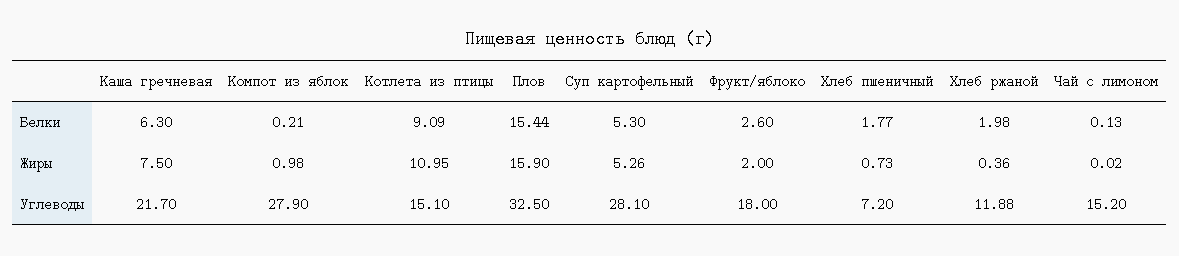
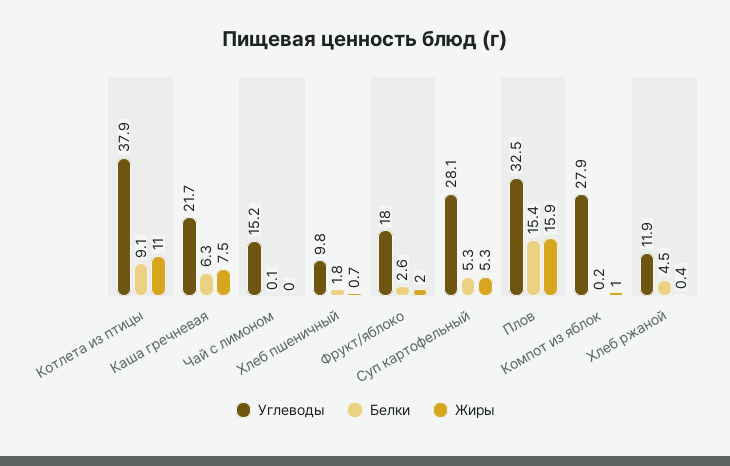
  {
    "Белки": {
      "Каша гречневая": 6.3,
      "Компот из яблок": 0.21,
      "Котлета из птицы": 9.09,
      "Плов": 15.44,
      "Суп картофельный": 5.3,
      "Фрукт/яблоко": 2.6,
      "Хлеб пшеничный": 1.77,
-     "Хлеб ржаной": 1.98,
+     "Хлеб ржаной": 4.5,
      "Чай с лимоном": 0.13
    },
    "Жиры": {
      "Каша гречневая": 7.5,
      "Компот из яблок": 0.98,
      "Котлета из птицы": 10.95,
      "Плов": 15.9,
      "Суп картофельный": 5.26,
      "Фрукт/яблоко": 2,
      "Хлеб пшеничный": 0.73,
      "Хлеб ржаной": 0.36,
      "Чай с лимоном": 0.02
    },
    "Углеводы": {
      "Каша гречневая": 21.7,
      "Компот из яблок": 27.9,
-     "Котлета из птицы": 15.1,
+     "Котлета из птицы": 37.9,
      "Плов": 32.5,
      "Суп картофельный": 28.1,
      "Фрукт/яблоко": 18,
-     "Хлеб пшеничный": 7.2,
+     "Хлеб пшеничный": 9.8,
      "Хлеб ржаной": 11.88,
      "Чай с лимоном": 15.2
    }
  }

